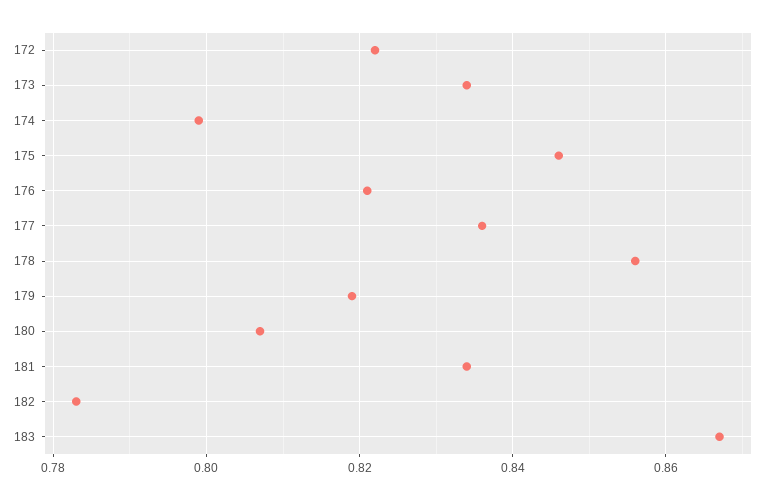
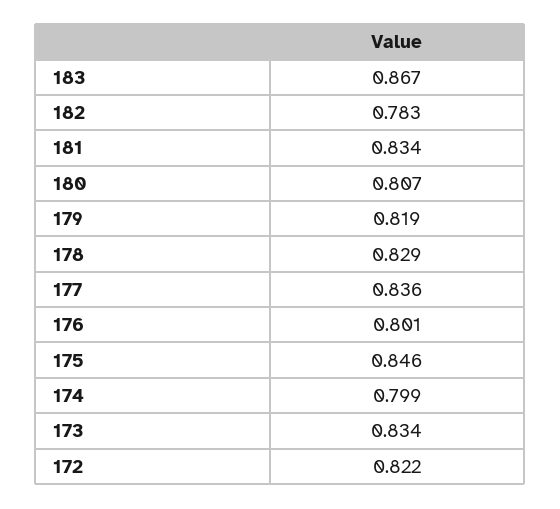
  {
    "172": 0.822,
    "173": 0.834,
    "174": 0.799,
    "175": 0.846,
-   "176": 0.82,
+   "176": 0.801,
    "177": 0.836,
-   "178": 0.855,
+   "178": 0.829,
    "179": 0.819,
    "180": 0.807,
    "181": 0.834,
    "182": 0.783,
    "183": 0.867
  }

